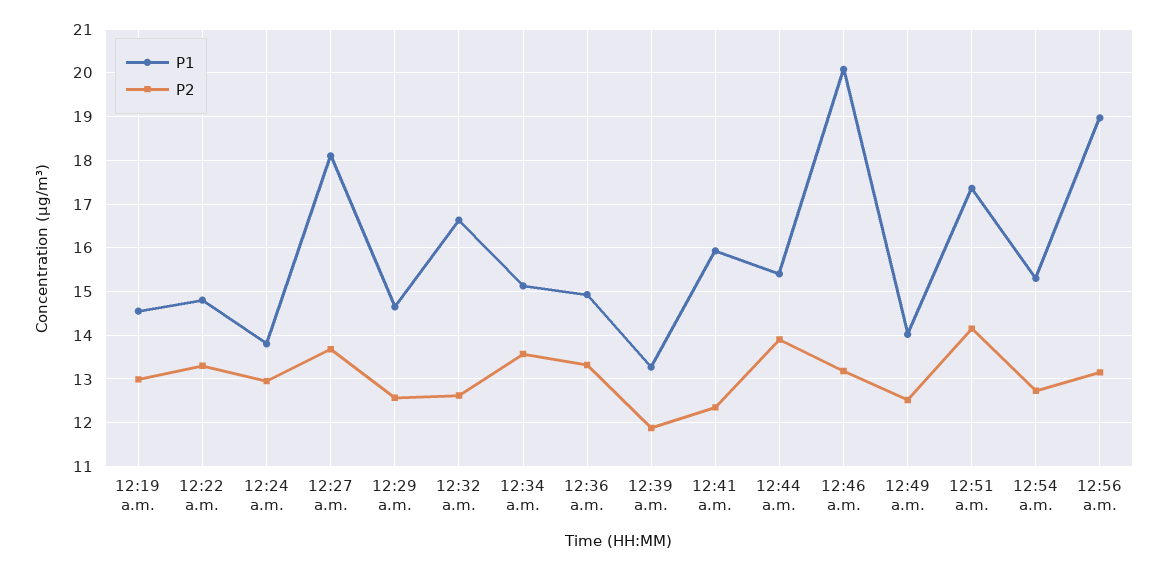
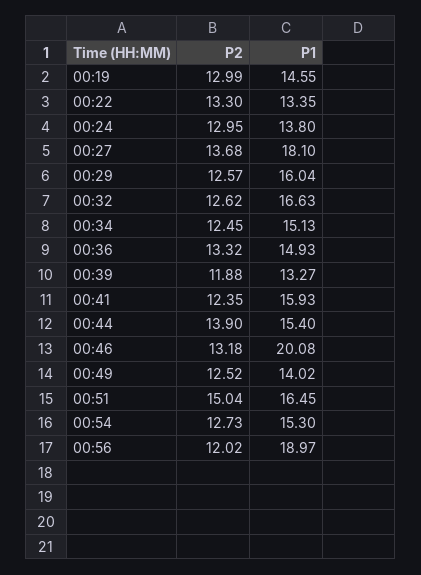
  {
    "P1": {
      "12:19 a.m.": 14.55,
-     "12:22 a.m.": 14.8,
+     "12:22 a.m.": 13.35,
      "12:24 a.m.": 13.8,
      "12:27 a.m.": 18.1,
-     "12:29 a.m.": 14.6,
+     "12:29 a.m.": 16.04,
      "12:32 a.m.": 16.63,
      "12:34 a.m.": 15.13,
      "12:36 a.m.": 14.93,
      "12:39 a.m.": 13.27,
      "12:41 a.m.": 15.93,
      "12:44 a.m.": 15.4,
      "12:46 a.m.": 20.08,
      "12:49 a.m.": 14.02,
-     "12:51 a.m.": 17.4,
+     "12:51 a.m.": 16.45,
      "12:54 a.m.": 15.3,
      "12:56 a.m.": 18.97
    },
    "P2": {
      "12:19 a.m.": 12.99,
      "12:22 a.m.": 13.3,
      "12:24 a.m.": 12.95,
      "12:27 a.m.": 13.68,
      "12:29 a.m.": 12.57,
      "12:32 a.m.": 12.62,
-     "12:34 a.m.": 13.6,
+     "12:34 a.m.": 12.45,
      "12:36 a.m.": 13.32,
      "12:39 a.m.": 11.88,
      "12:41 a.m.": 12.35,
      "12:44 a.m.": 13.9,
      "12:46 a.m.": 13.18,
      "12:49 a.m.": 12.52,
-     "12:51 a.m.": 14.2,
+     "12:51 a.m.": 15.04,
      "12:54 a.m.": 12.73,
-     "12:56 a.m.": 13.2
+     "12:56 a.m.": 12.02
    }
  }

